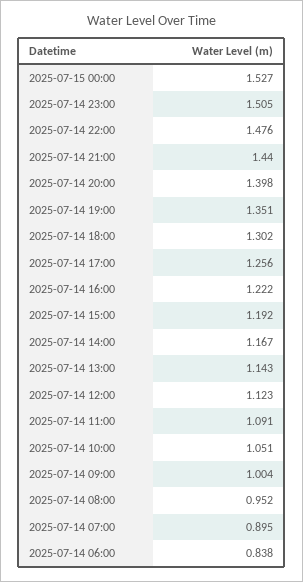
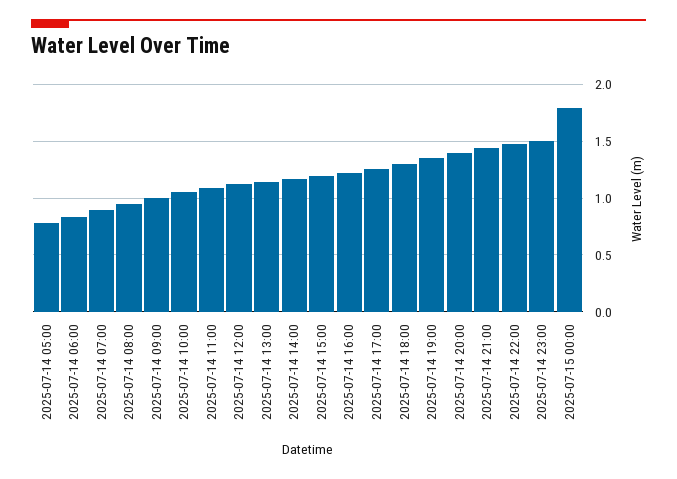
  {
-   "2025-07-15 00:00": 1.527,
+   "2025-07-15 00:00": 1.8,
    "2025-07-14 23:00": 1.505,
    "2025-07-14 22:00": 1.476,
    "2025-07-14 21:00": 1.44,
    "2025-07-14 20:00": 1.398,
    "2025-07-14 19:00": 1.351,
    "2025-07-14 18:00": 1.302,
    "2025-07-14 17:00": 1.256,
    "2025-07-14 16:00": 1.222,
    "2025-07-14 15:00": 1.192,
    "2025-07-14 14:00": 1.167,
    "2025-07-14 13:00": 1.143,
    "2025-07-14 12:00": 1.123,
    "2025-07-14 11:00": 1.091,
    "2025-07-14 10:00": 1.051,
    "2025-07-14 09:00": 1.004,
    "2025-07-14 08:00": 0.952,
    "2025-07-14 07:00": 0.895,
-   "2025-07-14 06:00": 0.838
+   "2025-07-14 06:00": 0.838,
+   "2025-07-14 05:00": 0.8
  }

